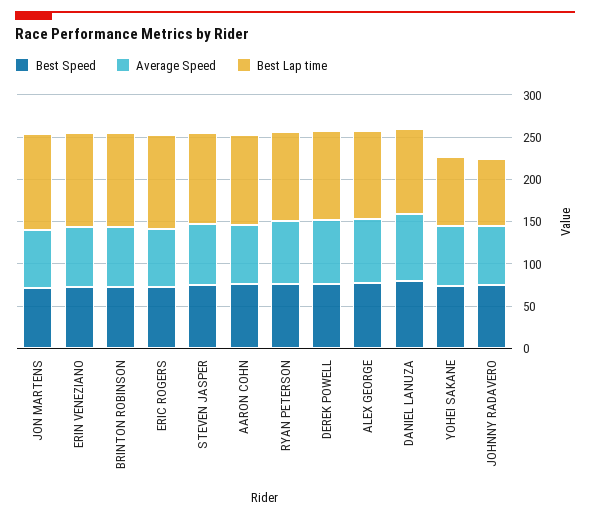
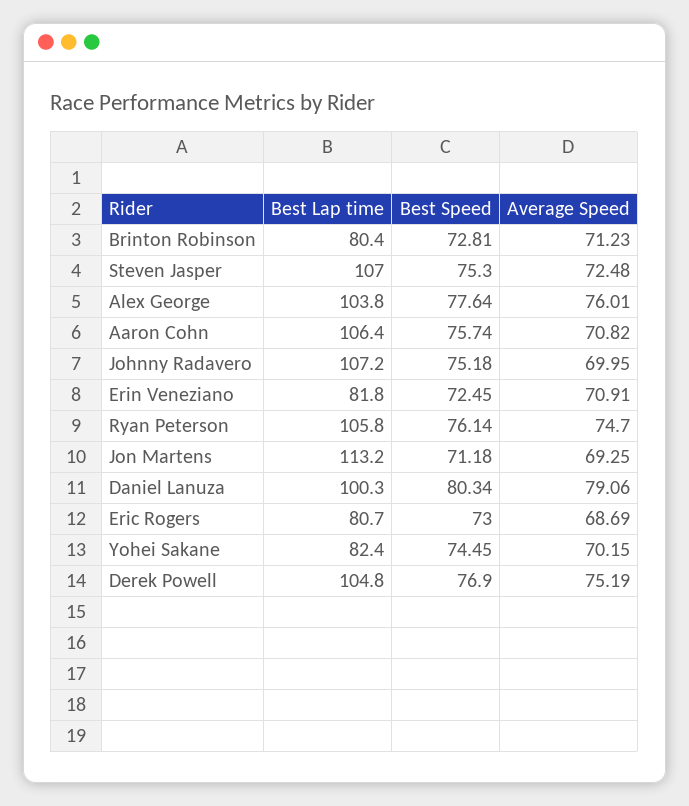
  {
    "Best Speed": {
      "JON MARTENS": 71.18,
      "ERIN VENEZIANO": 72.45,
      "BRINTON ROBINSON": 72.81,
      "ERIC ROGERS": 73,
      "STEVEN JASPER": 75.3,
      "AARON COHN": 75.74,
      "RYAN PETERSON": 76.14,
      "DEREK POWELL": 76.9,
      "ALEX GEORGE": 77.64,
      "DANIEL LANUZA": 80.34,
      "YOHEI SAKANE": 74.45,
      "JOHNNY RADAVERO": 75.18
    },
    "Average Speed": {
      "JON MARTENS": 69.25,
      "ERIN VENEZIANO": 70.91,
      "BRINTON ROBINSON": 71.23,
      "ERIC ROGERS": 68.69,
      "STEVEN JASPER": 72.48,
      "AARON COHN": 70.82,
      "RYAN PETERSON": 74.7,
      "DEREK POWELL": 75.19,
      "ALEX GEORGE": 76.01,
      "DANIEL LANUZA": 79.06,
      "YOHEI SAKANE": 70.15,
      "JOHNNY RADAVERO": 69.95
    },
    "Best Lap time": {
      "JON MARTENS": 113.2,
-     "ERIN VENEZIANO": 110,
+     "ERIN VENEZIANO": 81.8,
-     "BRINTON ROBINSON": 110,
+     "BRINTON ROBINSON": 80.4,
-     "ERIC ROGERS": 110,
+     "ERIC ROGERS": 80.7,
      "STEVEN JASPER": 107,
      "AARON COHN": 106.4,
      "RYAN PETERSON": 105.8,
      "DEREK POWELL": 104.8,
      "ALEX GEORGE": 103.8,
      "DANIEL LANUZA": 100.3,
      "YOHEI SAKANE": 82.4,
-     "JOHNNY RADAVERO": 80
+     "JOHNNY RADAVERO": 107.2
    }
  }

